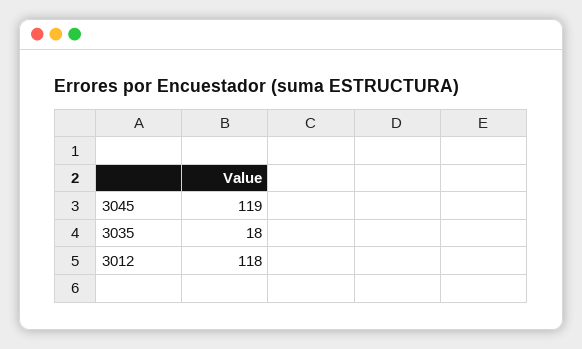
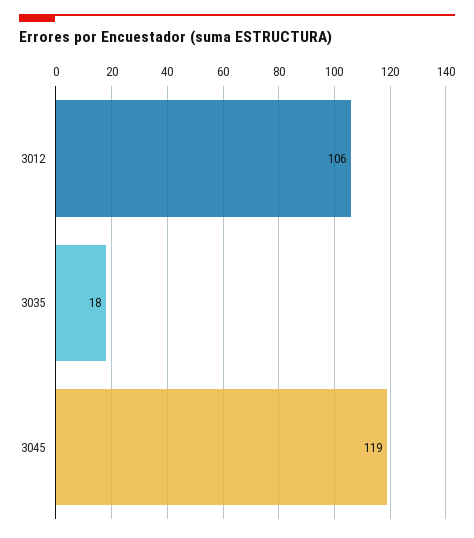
  {
    "3045": 119,
    "3035": 18,
-   "3012": 118
+   "3012": 106
  }

